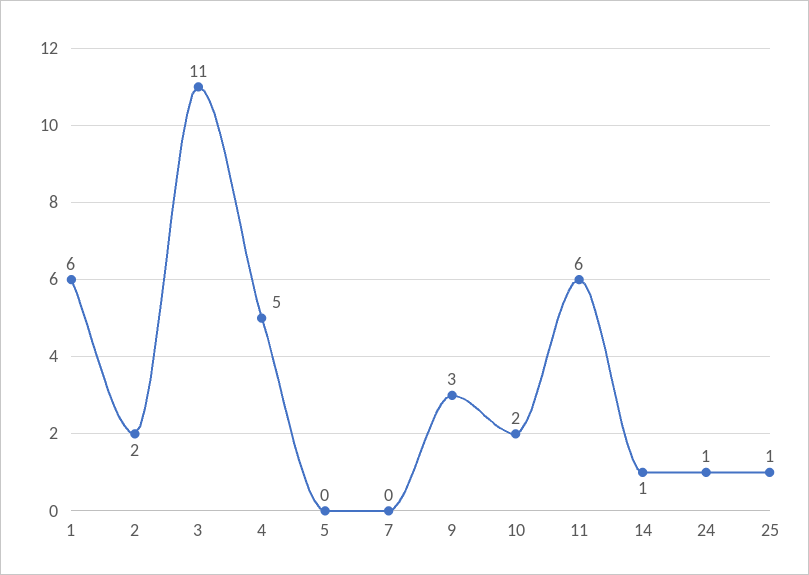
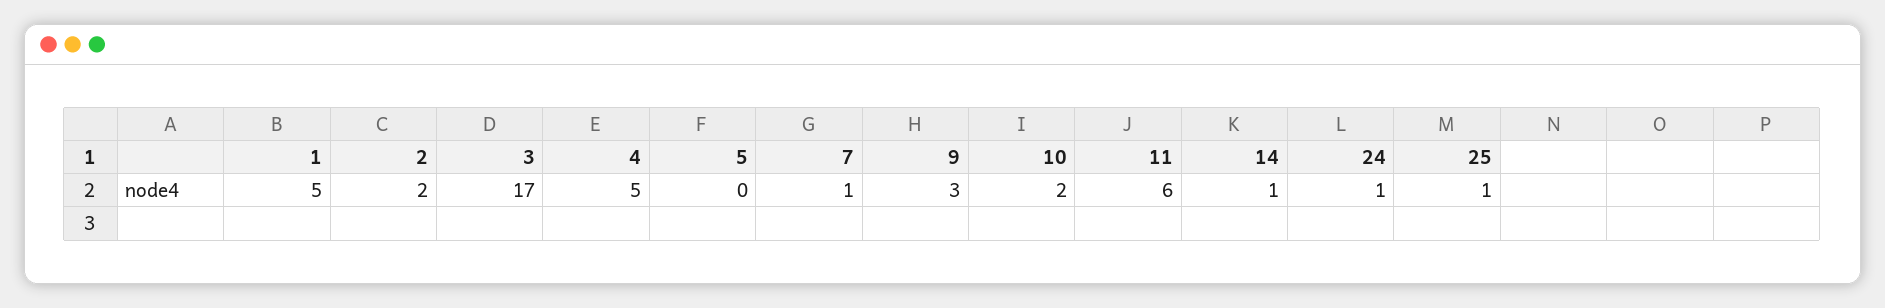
  {
-   "1": 6,
+   "1": 5,
    "2": 2,
-   "3": 11,
+   "3": 17,
    "4": 5,
    "5": 0,
-   "7": 0,
+   "7": 1,
    "9": 3,
    "10": 2,
    "11": 6,
    "14": 1,
    "24": 1,
    "25": 1
  }

